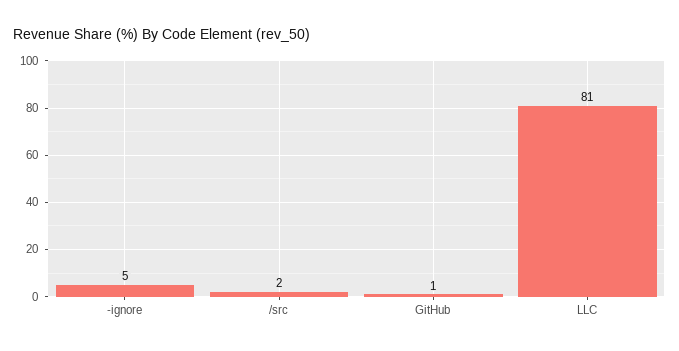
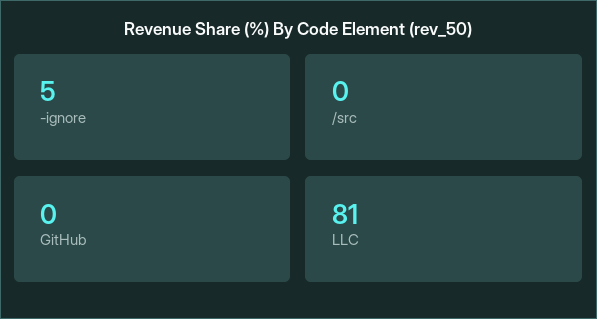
  {
    "-ignore": 5,
-   "/src": 2,
+   "/src": 0,
-   "GitHub": 1,
+   "GitHub": 0,
    "LLC": 81
  }

